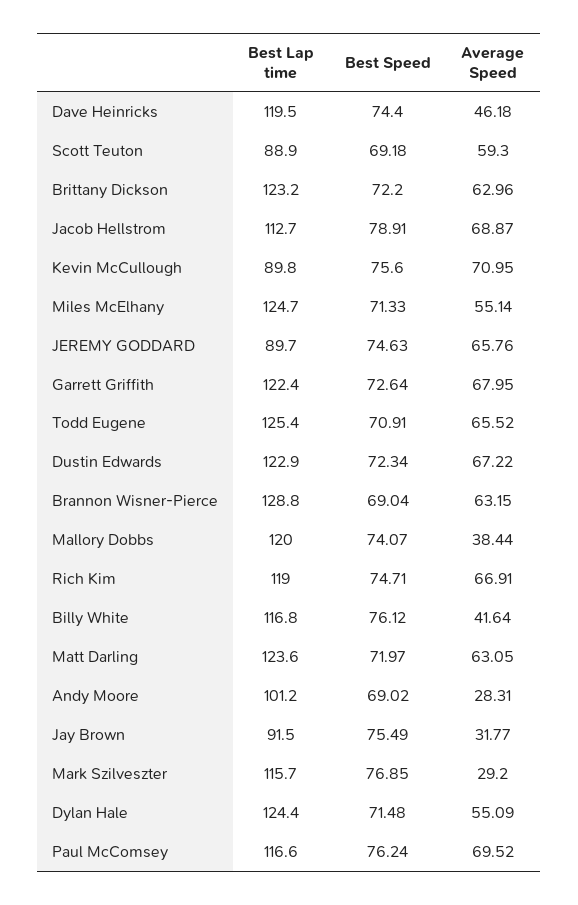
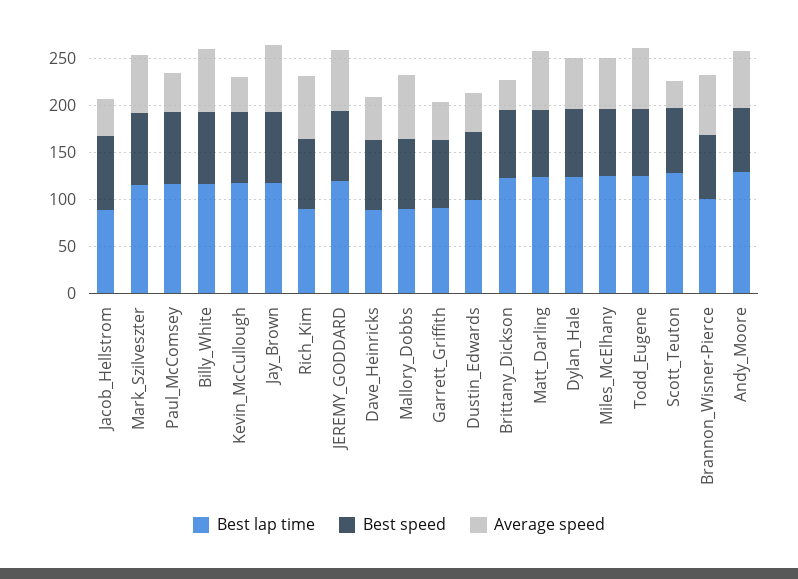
  {
    "Best Lap time": {
-     "Dave Heinricks": 119.5,
+     "Dave Heinricks": 90,
-     "Scott Teuton": 88.9,
+     "Scott Teuton": 130,
      "Brittany Dickson": 123.2,
-     "Jacob Hellstrom": 112.7,
+     "Jacob Hellstrom": 90,
-     "Kevin McCullough": 89.8,
+     "Kevin McCullough": 120,
      "Miles McElhany": 124.7,
-     "JEREMY GODDARD": 89.7,
+     "JEREMY GODDARD": 120,
-     "Garrett Griffith": 122.4,
+     "Garrett Griffith": 90,
      "Todd Eugene": 125.4,
-     "Dustin Edwards": 122.9,
+     "Dustin Edwards": 100,
-     "Brannon Wisner-Pierce": 128.8,
+     "Brannon Wisner-Pierce": 100,
-     "Mallory Dobbs": 120,
+     "Mallory Dobbs": 90,
-     "Rich Kim": 119,
+     "Rich Kim": 90,
      "Billy White": 116.8,
      "Matt Darling": 123.6,
-     "Andy Moore": 101.2,
+     "Andy Moore": 130,
-     "Jay Brown": 91.5,
+     "Jay Brown": 120,
      "Mark Szilveszter": 115.7,
      "Dylan Hale": 124.4,
      "Paul McComsey": 116.6
    },
    "Best Speed": {
      "Dave Heinricks": 74.4,
      "Scott Teuton": 69.18,
      "Brittany Dickson": 72.2,
      "Jacob Hellstrom": 78.91,
      "Kevin McCullough": 75.6,
      "Miles McElhany": 71.33,
      "JEREMY GODDARD": 74.63,
      "Garrett Griffith": 72.64,
      "Todd Eugene": 70.91,
      "Dustin Edwards": 72.34,
      "Brannon Wisner-Pierce": 69.04,
      "Mallory Dobbs": 74.07,
      "Rich Kim": 74.71,
      "Billy White": 76.12,
      "Matt Darling": 71.97,
      "Andy Moore": 69.02,
      "Jay Brown": 75.49,
      "Mark Szilveszter": 76.85,
      "Dylan Hale": 71.48,
      "Paul McComsey": 76.24
    },
    "Average Speed": {
      "Dave Heinricks": 46.18,
-     "Scott Teuton": 59.3,
+     "Scott Teuton": 30,
-     "Brittany Dickson": 62.96,
+     "Brittany Dickson": 30,
-     "Jacob Hellstrom": 68.87,
+     "Jacob Hellstrom": 40,
-     "Kevin McCullough": 70.95,
+     "Kevin McCullough": 40,
      "Miles McElhany": 55.14,
      "JEREMY GODDARD": 65.76,
-     "Garrett Griffith": 67.95,
+     "Garrett Griffith": 40,
      "Todd Eugene": 65.52,
-     "Dustin Edwards": 67.22,
+     "Dustin Edwards": 40,
      "Brannon Wisner-Pierce": 63.15,
-     "Mallory Dobbs": 38.44,
+     "Mallory Dobbs": 70,
      "Rich Kim": 66.91,
-     "Billy White": 41.64,
+     "Billy White": 70,
      "Matt Darling": 63.05,
-     "Andy Moore": 28.31,
+     "Andy Moore": 60,
-     "Jay Brown": 31.77,
+     "Jay Brown": 70,
-     "Mark Szilveszter": 29.2,
+     "Mark Szilveszter": 60,
      "Dylan Hale": 55.09,
-     "Paul McComsey": 69.52
+     "Paul McComsey": 40
    }
  }

